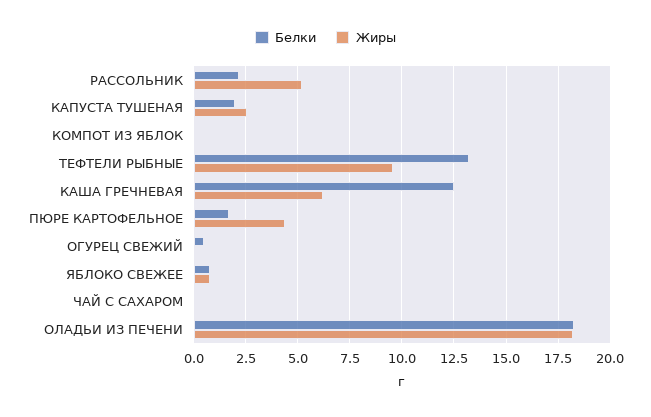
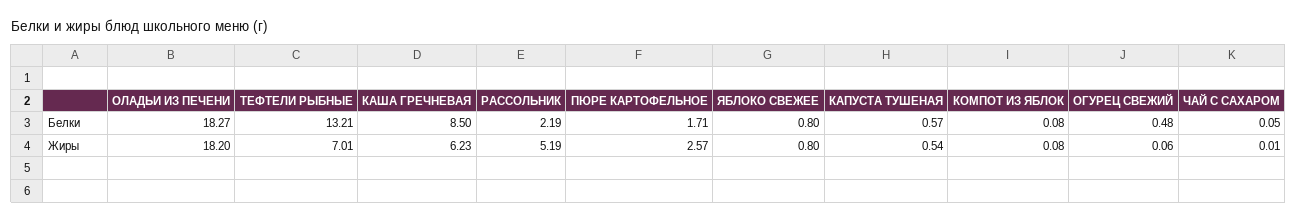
  {
    "Белки": {
      "РАССОЛЬНИК": 2.19,
-     "КАПУСТА ТУШЕНАЯ": 2,
+     "КАПУСТА ТУШЕНАЯ": 0.57,
      "КОМПОТ ИЗ ЯБЛОК": 0.08,
      "ТЕФТЕЛИ РЫБНЫЕ": 13.21,
-     "КАША ГРЕЧНЕВАЯ": 12.5,
+     "КАША ГРЕЧНЕВАЯ": 8.5,
      "ПЮРЕ КАРТОФЕЛЬНОЕ": 1.71,
      "ОГУРЕЦ СВЕЖИЙ": 0.48,
      "ЯБЛОКО СВЕЖЕЕ": 0.8,
      "ЧАЙ С САХАРОМ": 0.05,
      "ОЛАДЬИ ИЗ ПЕЧЕНИ": 18.27
    },
    "Жиры": {
      "РАССОЛЬНИК": 5.19,
-     "КАПУСТА ТУШЕНАЯ": 2.5,
+     "КАПУСТА ТУШЕНАЯ": 0.54,
      "КОМПОТ ИЗ ЯБЛОК": 0.08,
-     "ТЕФТЕЛИ РЫБНЫЕ": 9.5,
+     "ТЕФТЕЛИ РЫБНЫЕ": 7.01,
      "КАША ГРЕЧНЕВАЯ": 6.23,
-     "ПЮРЕ КАРТОФЕЛЬНОЕ": 4.5,
+     "ПЮРЕ КАРТОФЕЛЬНОЕ": 2.57,
      "ОГУРЕЦ СВЕЖИЙ": 0.06,
      "ЯБЛОКО СВЕЖЕЕ": 0.8,
      "ЧАЙ С САХАРОМ": 0.01,
      "ОЛАДЬИ ИЗ ПЕЧЕНИ": 18.2
    }
  }

